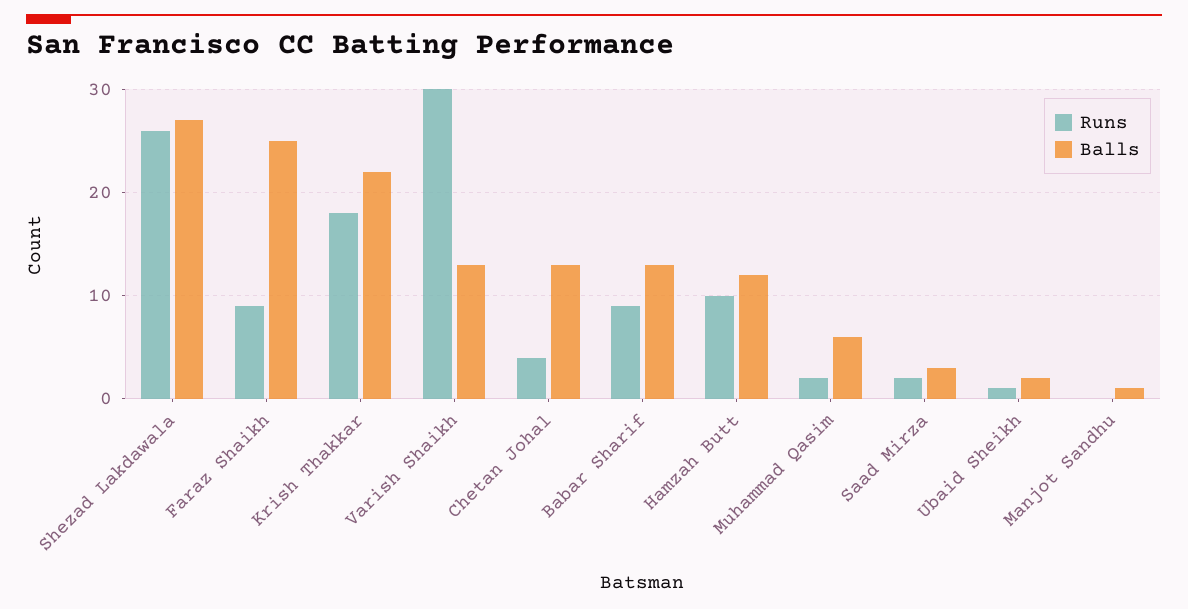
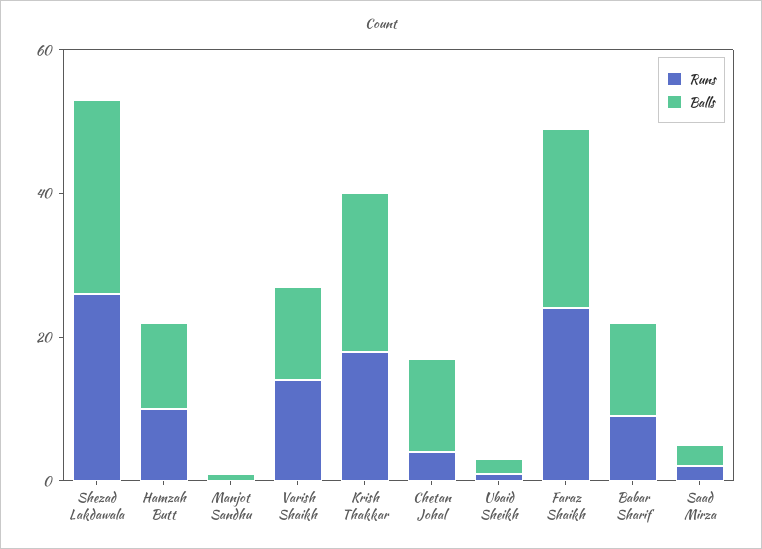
  {
    "Runs": {
      "Shezad Lakdawala": 26,
-     "Faraz Shaikh": 9,
+     "Faraz Shaikh": 25,
      "Krish Thakkar": 18,
-     "Varish Shaikh": 30,
+     "Varish Shaikh": 15,
      "Chetan Johal": 4,
      "Babar Sharif": 9,
      "Hamzah Butt": 10,
-     "Muhammad Qasim": 2,
      "Saad Mirza": 2,
      "Ubaid Sheikh": 1,
      "Manjot Sandhu": 0
    },
    "Balls": {
      "Shezad Lakdawala": 27,
      "Faraz Shaikh": 25,
      "Krish Thakkar": 22,
      "Varish Shaikh": 13,
      "Chetan Johal": 13,
      "Babar Sharif": 13,
      "Hamzah Butt": 12,
-     "Muhammad Qasim": 6,
      "Saad Mirza": 3,
      "Ubaid Sheikh": 2,
      "Manjot Sandhu": 1
    }
  }

